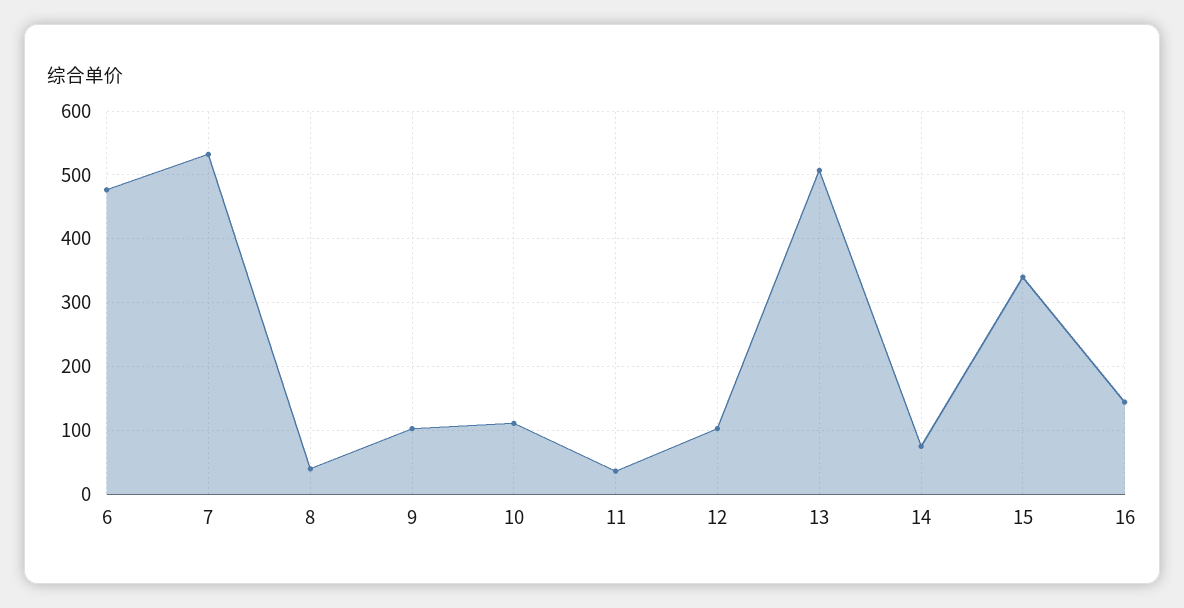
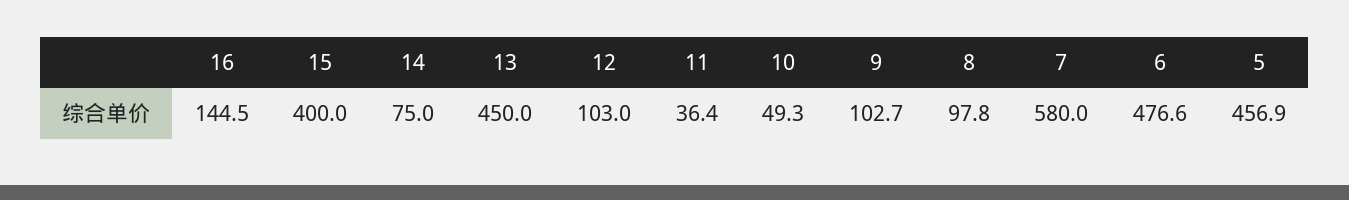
  {
    "6": 476.6,
-   "7": 530,
+   "7": 580,
-   "8": 40,
+   "8": 97.8,
    "9": 102.7,
-   "10": 110,
+   "10": 49.3,
    "11": 36.4,
    "12": 103,
-   "13": 510,
+   "13": 450,
    "14": 75,
-   "15": 340,
+   "15": 400,
-   "16": 144.5
+   "16": 144.5,
+   "5": 456.9
  }

